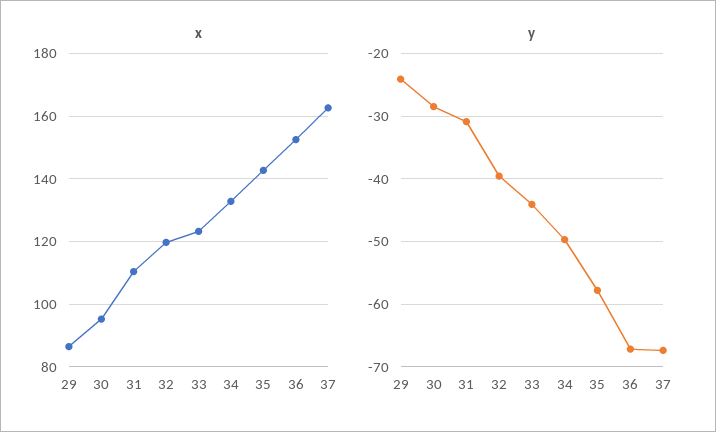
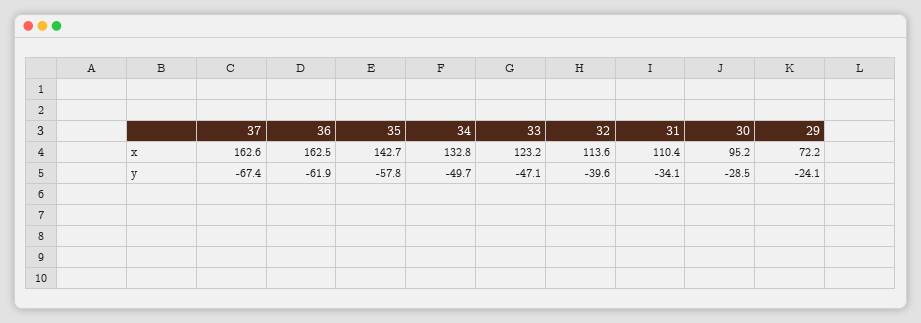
  {
    "x": {
-     "29": 86,
+     "29": 72.2,
      "30": 95.2,
      "31": 110.4,
-     "32": 120,
+     "32": 113.6,
      "33": 123.2,
      "34": 132.8,
      "35": 142.7,
-     "36": 152,
+     "36": 162.5,
      "37": 162.6
    },
    "y": {
      "29": -24.1,
      "30": -28.5,
-     "31": -31,
+     "31": -34.1,
      "32": -39.6,
-     "33": -44,
+     "33": -47.1,
      "34": -49.7,
      "35": -57.8,
-     "36": -67,
+     "36": -61.9,
      "37": -67.4
    }
  }

